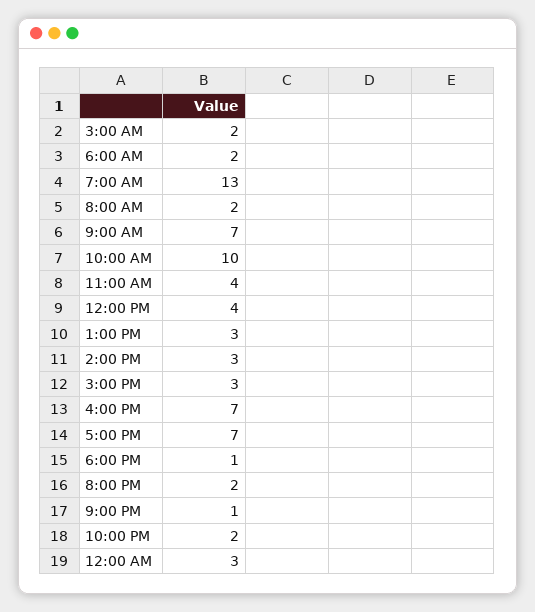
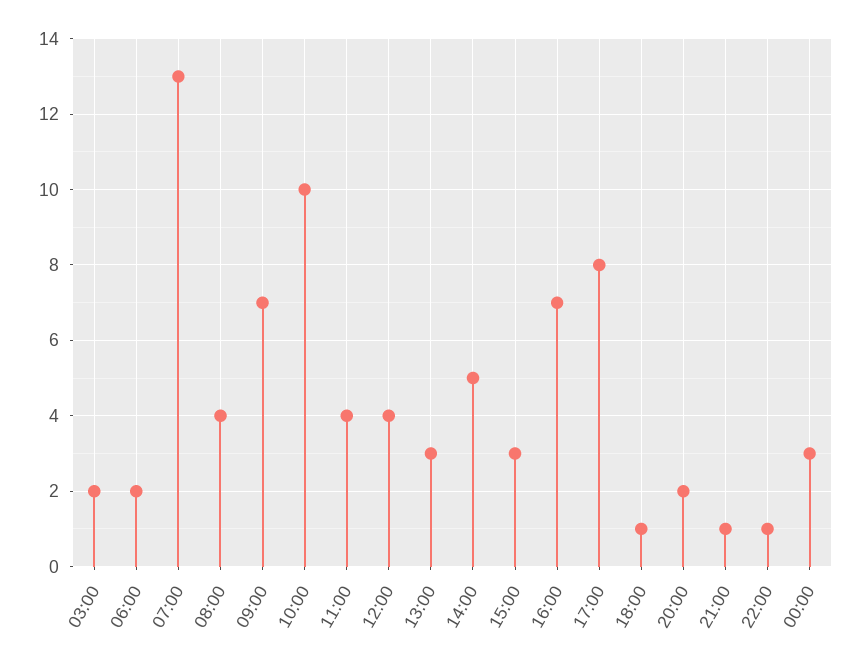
  {
    "3:00 AM": 2,
    "6:00 AM": 2,
    "7:00 AM": 13,
-   "8:00 AM": 2,
+   "8:00 AM": 4,
    "9:00 AM": 7,
    "10:00 AM": 10,
    "11:00 AM": 4,
    "12:00 PM": 4,
    "1:00 PM": 3,
-   "2:00 PM": 3,
+   "2:00 PM": 5,
    "3:00 PM": 3,
    "4:00 PM": 7,
-   "5:00 PM": 7,
+   "5:00 PM": 8,
    "6:00 PM": 1,
    "8:00 PM": 2,
    "9:00 PM": 1,
-   "10:00 PM": 2,
+   "10:00 PM": 1,
    "12:00 AM": 3
  }

